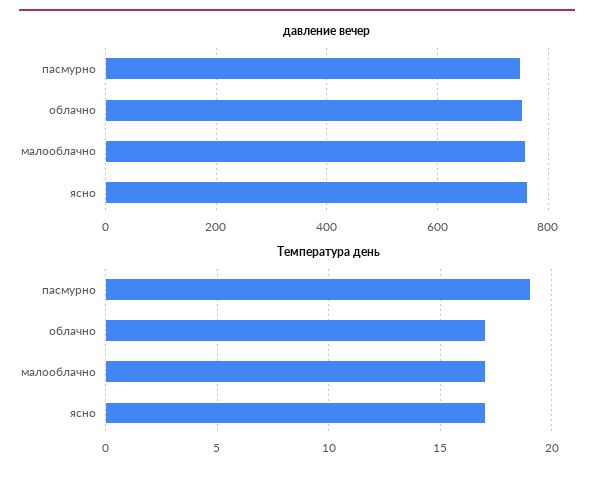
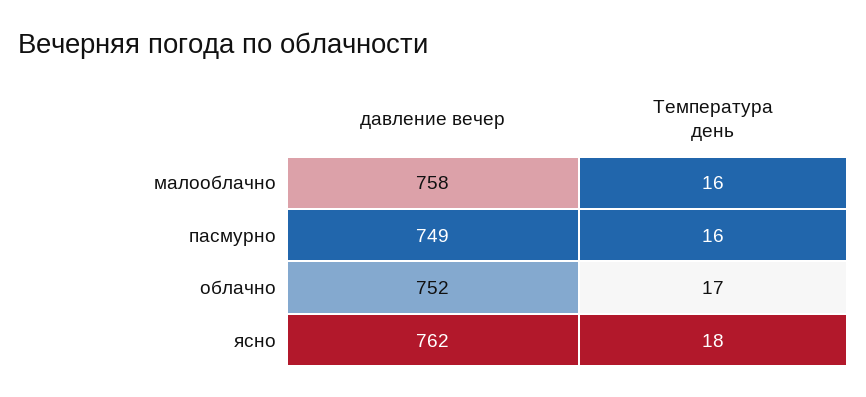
  {
    "давление вечер": {
      "пасмурно": 749,
      "облачно": 752,
      "малооблачно": 758,
      "ясно": 762
    },
    "Температура день": {
-     "пасмурно": 19,
+     "пасмурно": 16,
      "облачно": 17,
-     "малооблачно": 17,
+     "малооблачно": 16,
-     "ясно": 17
+     "ясно": 18
    }
  }

